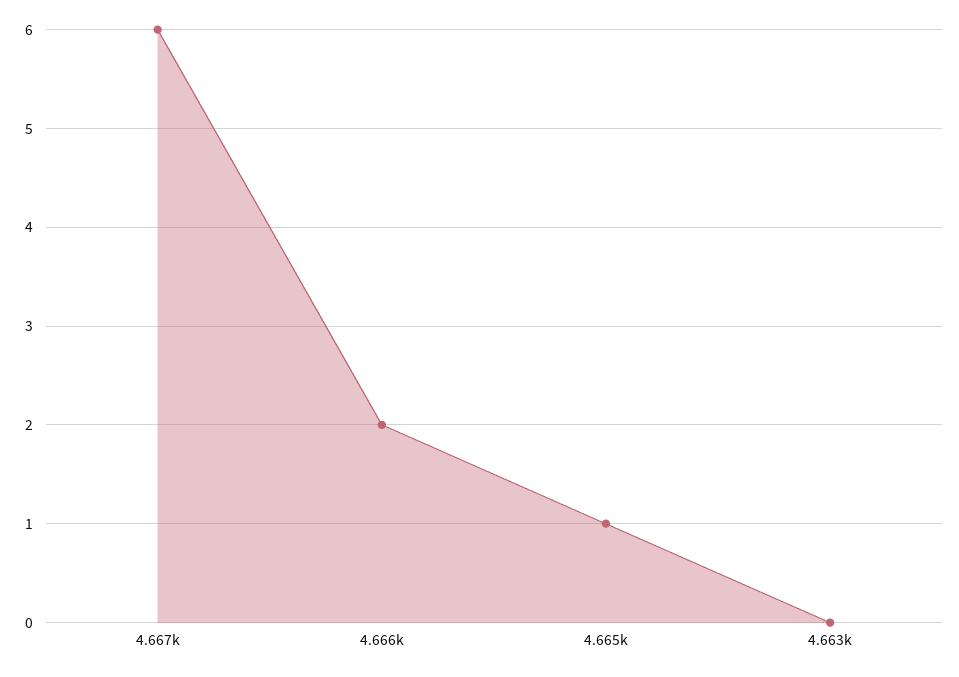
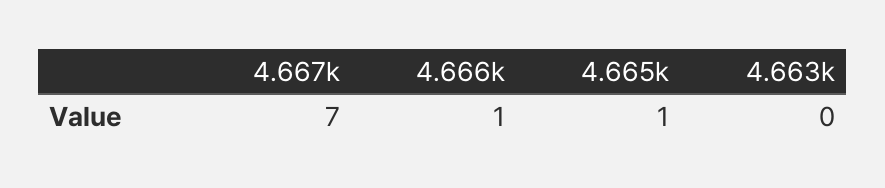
  {
-   "4.667k": 6,
+   "4.667k": 7,
-   "4.666k": 2,
+   "4.666k": 1,
    "4.665k": 1,
    "4.663k": 0
  }

